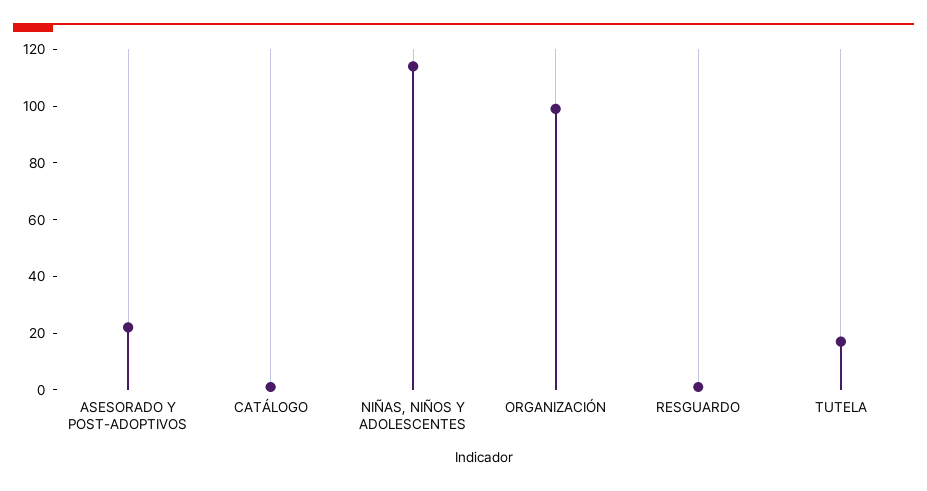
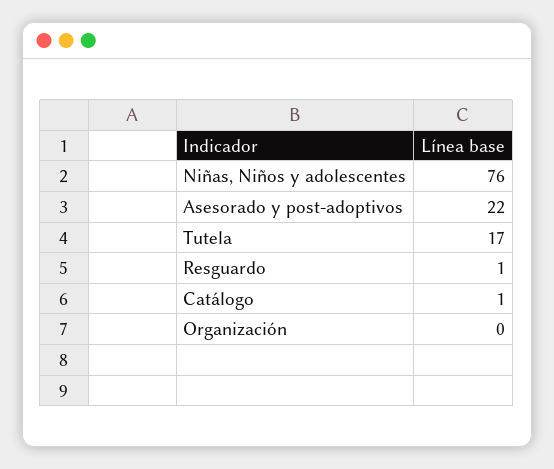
  {
    "ASESORADO Y POST-ADOPTIVOS": 22,
    "CATÁLOGO": 1,
-   "NIÑAS, NIÑOS Y ADOLESCENTES": 115,
+   "NIÑAS, NIÑOS Y ADOLESCENTES": 76,
-   "ORGANIZACIÓN": 100,
+   "ORGANIZACIÓN": 0,
    "RESGUARDO": 1,
    "TUTELA": 17
  }

